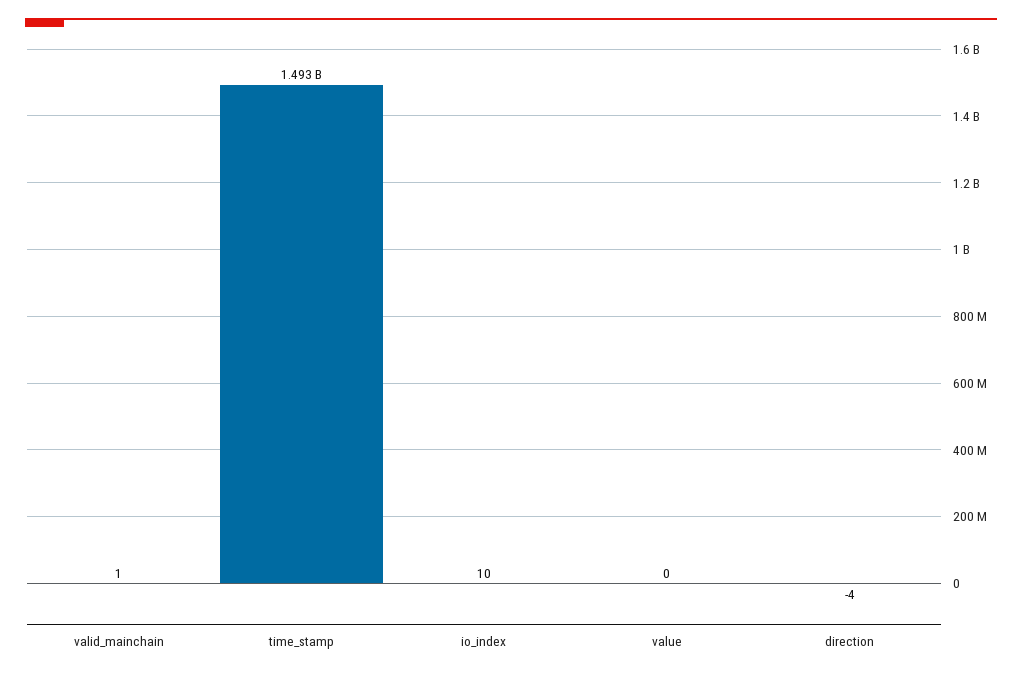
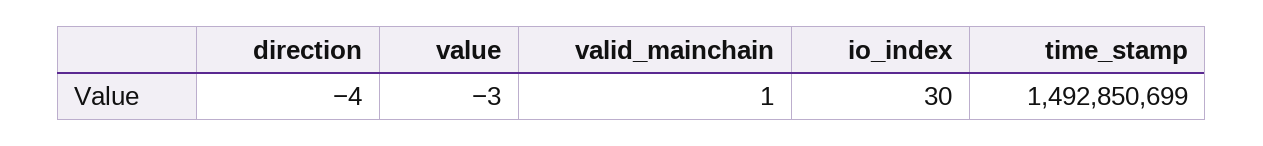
  {
    "valid_mainchain": 1,
    "time_stamp": 1492850699,
-   "io_index": 10,
+   "io_index": 30,
-   "value": 0,
+   "value": -3,
    "direction": -4
  }

